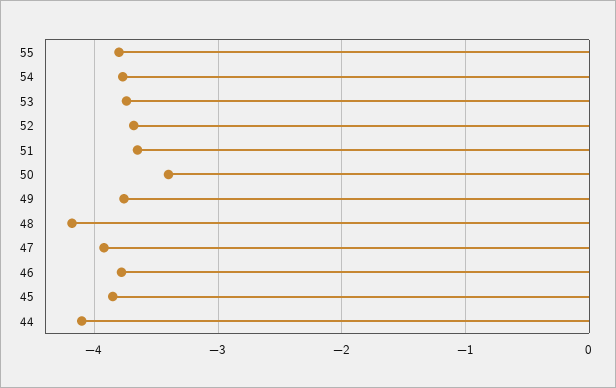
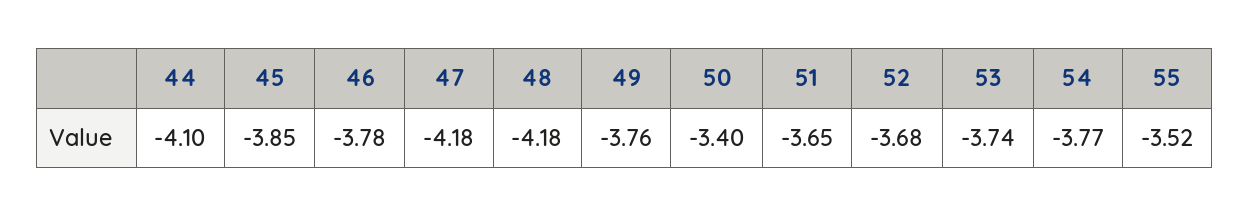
  {
-   "55": -3.8,
+   "55": -3.52,
    "54": -3.77,
    "53": -3.74,
    "52": -3.68,
    "51": -3.65,
    "50": -3.4,
    "49": -3.76,
    "48": -4.18,
-   "47": -3.9,
+   "47": -4.18,
    "46": -3.78,
    "45": -3.85,
    "44": -4.1
  }

